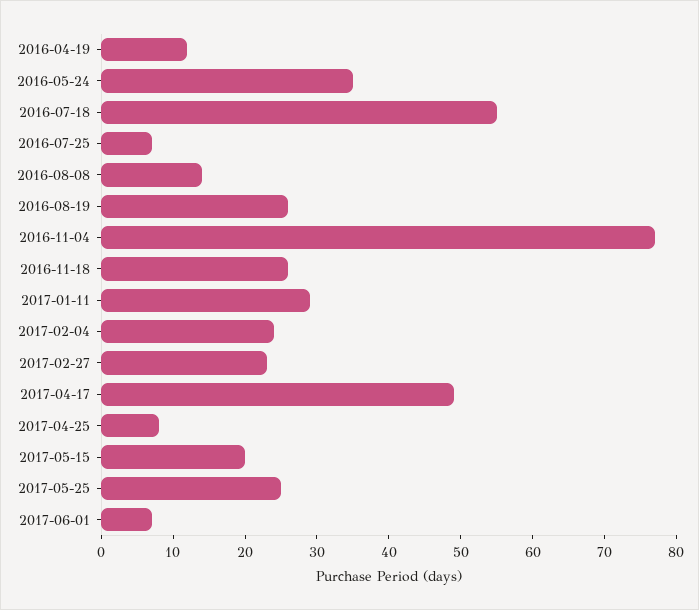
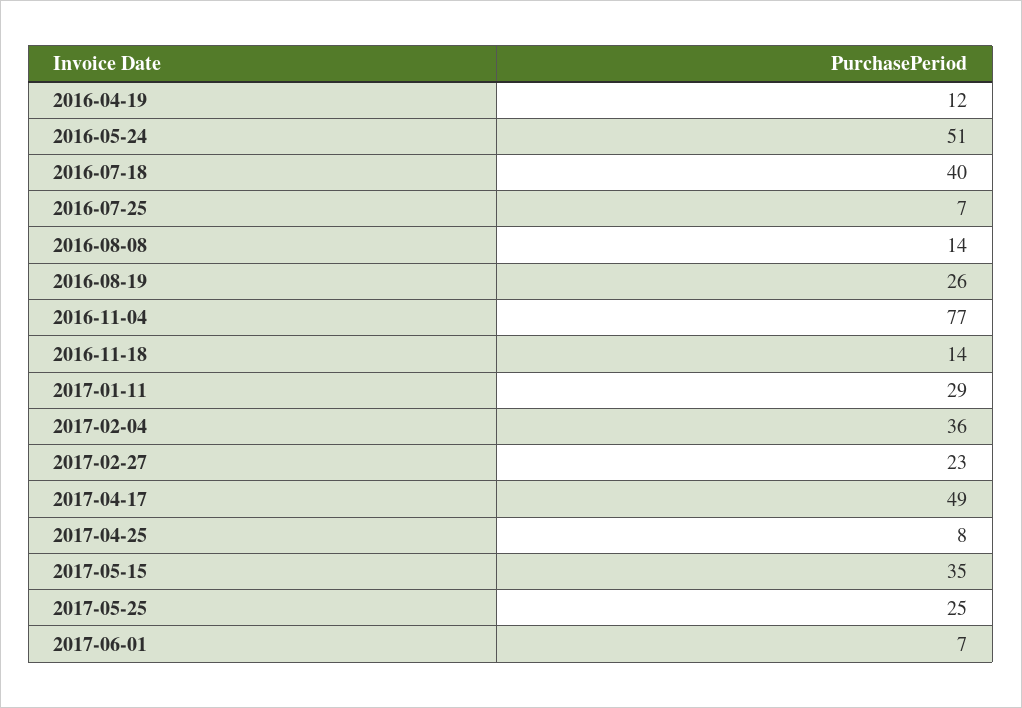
  {
    "2016-04-19": 12,
-   "2016-05-24": 35,
+   "2016-05-24": 51,
-   "2016-07-18": 55,
+   "2016-07-18": 40,
    "2016-07-25": 7,
    "2016-08-08": 14,
    "2016-08-19": 26,
    "2016-11-04": 77,
-   "2016-11-18": 25,
+   "2016-11-18": 14,
    "2017-01-11": 29,
-   "2017-02-04": 25,
+   "2017-02-04": 36,
    "2017-02-27": 23,
    "2017-04-17": 49,
    "2017-04-25": 8,
-   "2017-05-15": 20,
+   "2017-05-15": 35,
    "2017-05-25": 25,
    "2017-06-01": 7
  }

